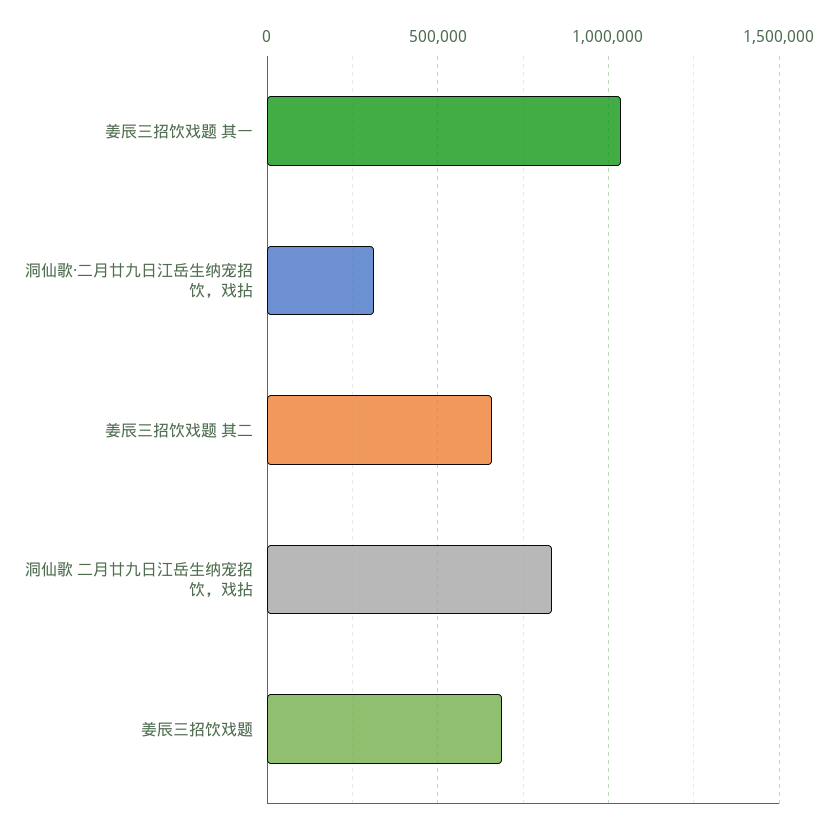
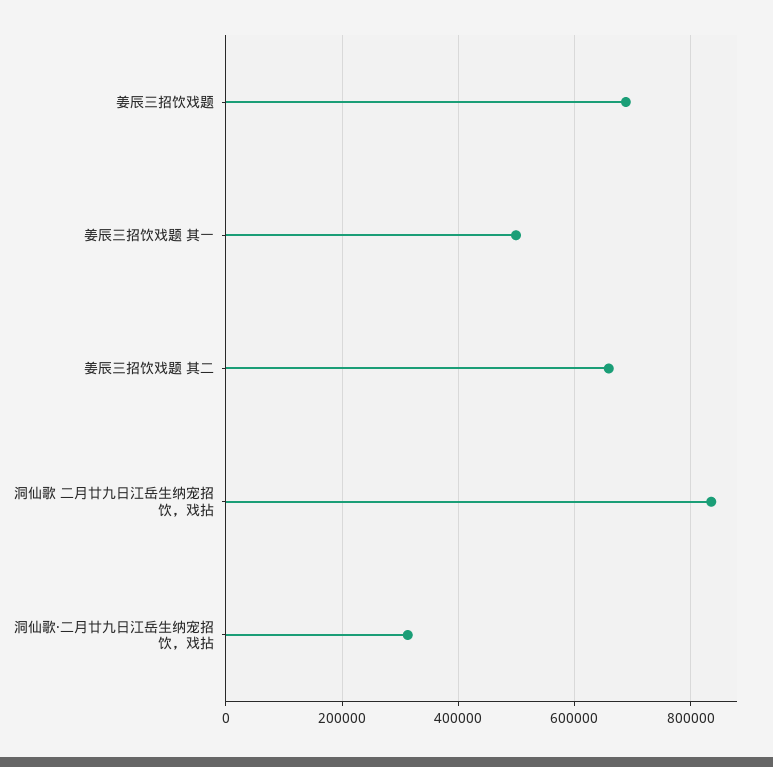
  {
-   "姜辰三招饮戏题 其一": 1050000,
+   "姜辰三招饮戏题 其一": 500000,
    "洞仙歌·二月廿九日江岳生纳宠招饮，戏拈": 320000,
    "姜辰三招饮戏题 其二": 660000,
    "洞仙歌 二月廿九日江岳生纳宠招饮，戏拈": 840000,
    "姜辰三招饮戏题": 680000
  }

